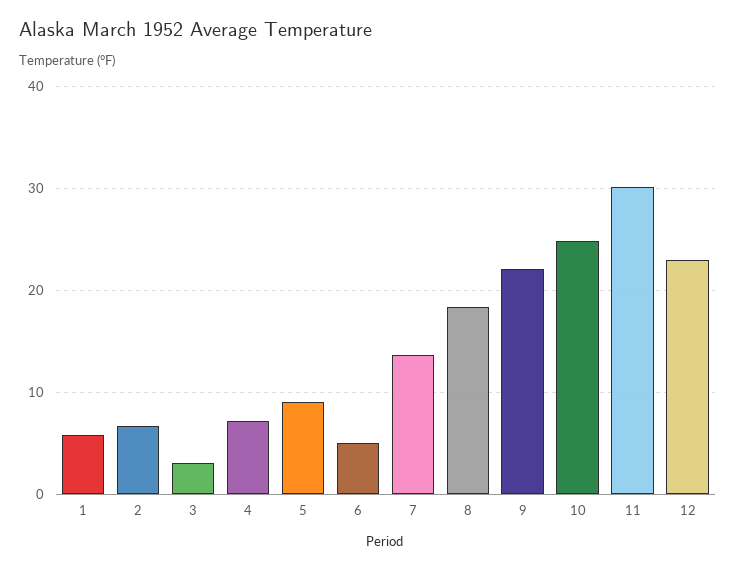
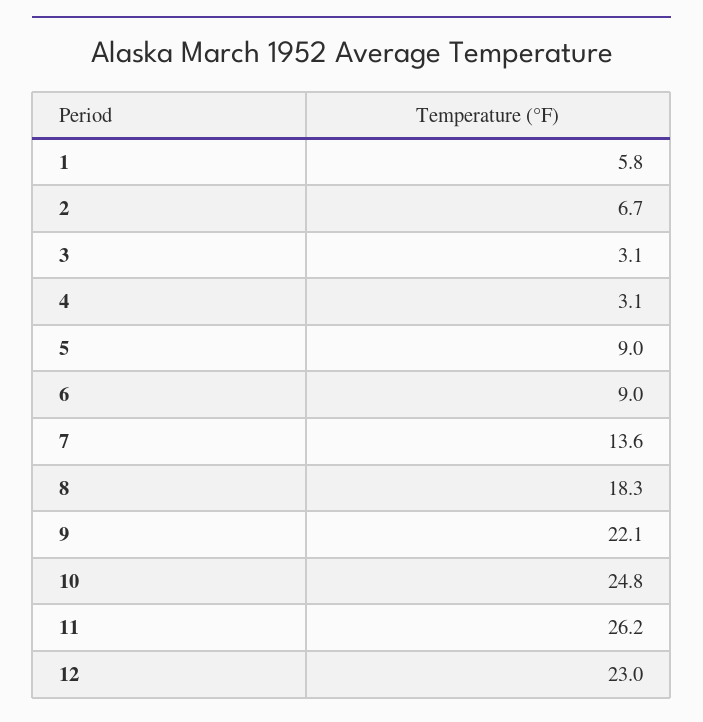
  {
    "1": 5.8,
    "2": 6.7,
    "3": 3.1,
-   "4": 7,
+   "4": 3.1,
    "5": 9,
-   "6": 5,
+   "6": 9,
    "7": 13.6,
    "8": 18.3,
    "9": 22.1,
    "10": 24.8,
-   "11": 30,
+   "11": 26.2,
    "12": 23
  }

